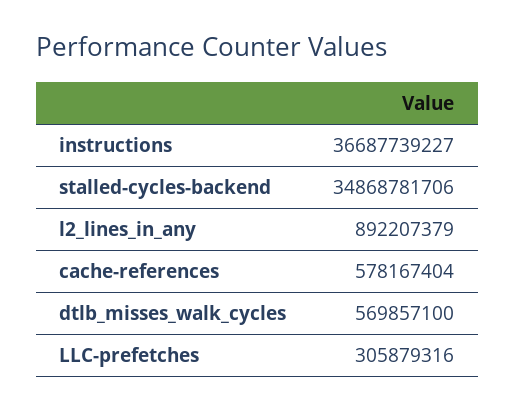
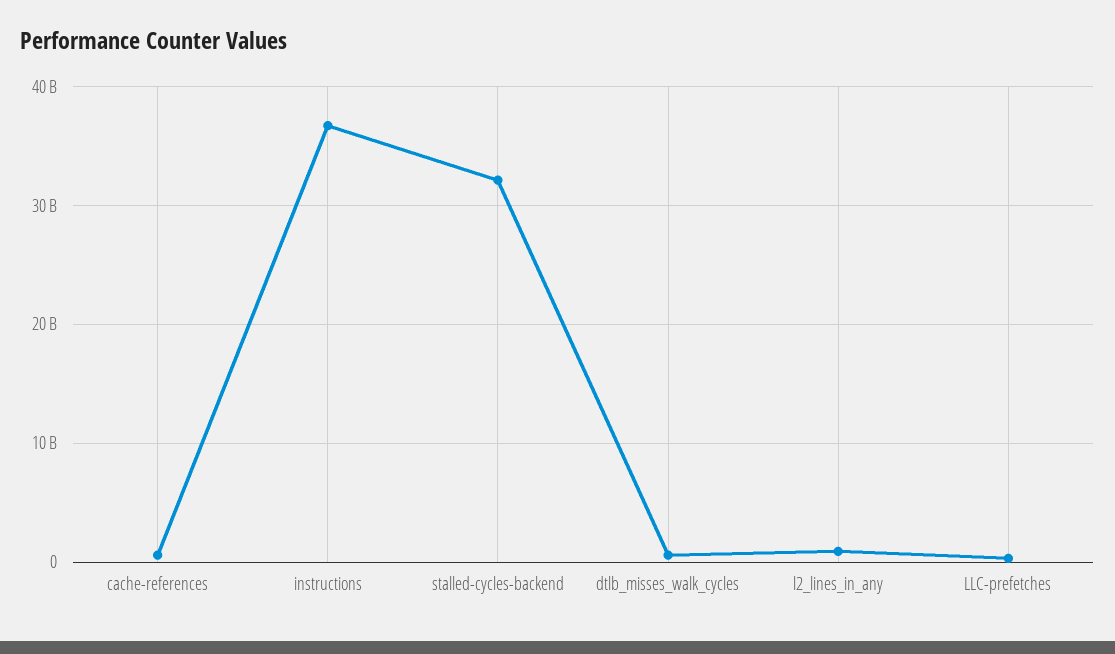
  {
    "instructions": 36687739227,
-   "stalled-cycles-backend": 34868781706,
+   "stalled-cycles-backend": 32000000000,
    "l2_lines_in_any": 892207379,
    "cache-references": 578167404,
    "dtlb_misses_walk_cycles": 569857100,
    "LLC-prefetches": 305879316
  }

